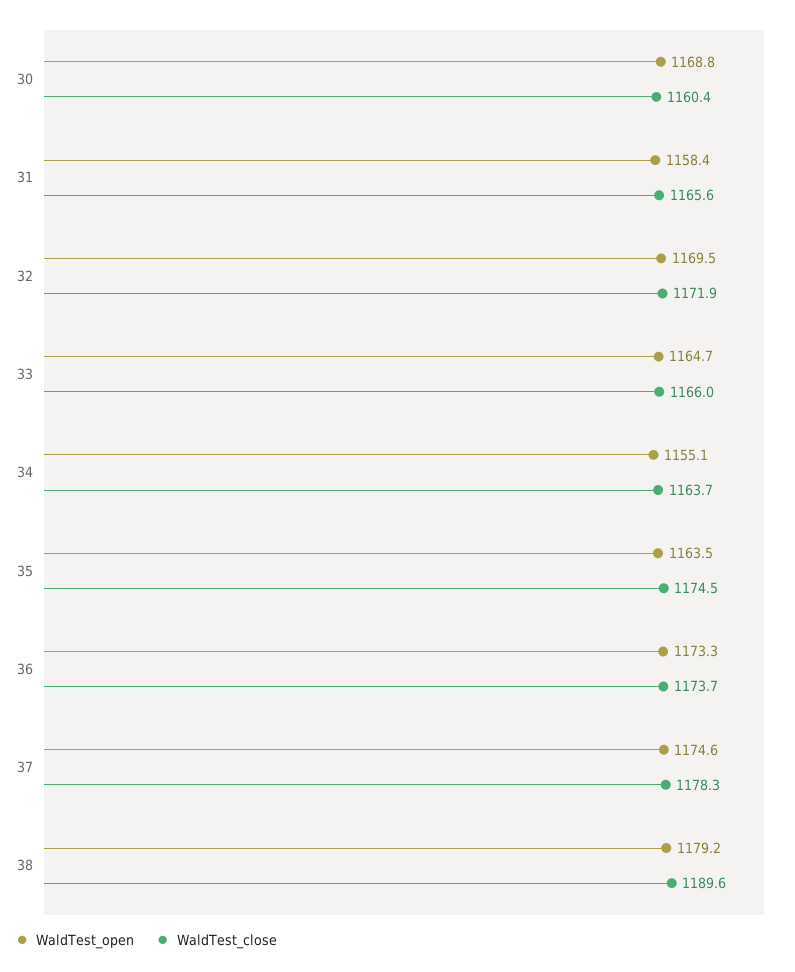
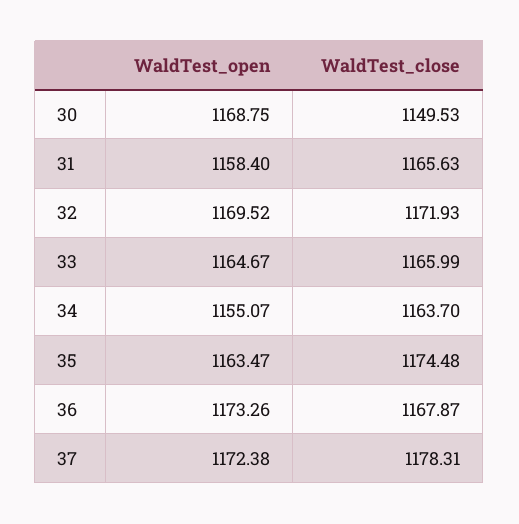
  {
    "WaldTest_open": {
      "30": 1168.75,
      "31": 1158.4,
      "32": 1169.52,
      "33": 1164.67,
      "34": 1155.07,
      "35": 1163.47,
      "36": 1173.26,
-     "37": 1174.6,
+     "37": 1172.38
-     "38": 1179.2
    },
    "WaldTest_close": {
-     "30": 1160.4,
+     "30": 1149.53,
      "31": 1165.63,
      "32": 1171.93,
      "33": 1165.99,
      "34": 1163.7,
      "35": 1174.48,
-     "36": 1173.7,
+     "36": 1167.87,
-     "37": 1178.31,
+     "37": 1178.31
-     "38": 1189.6
    }
  }

